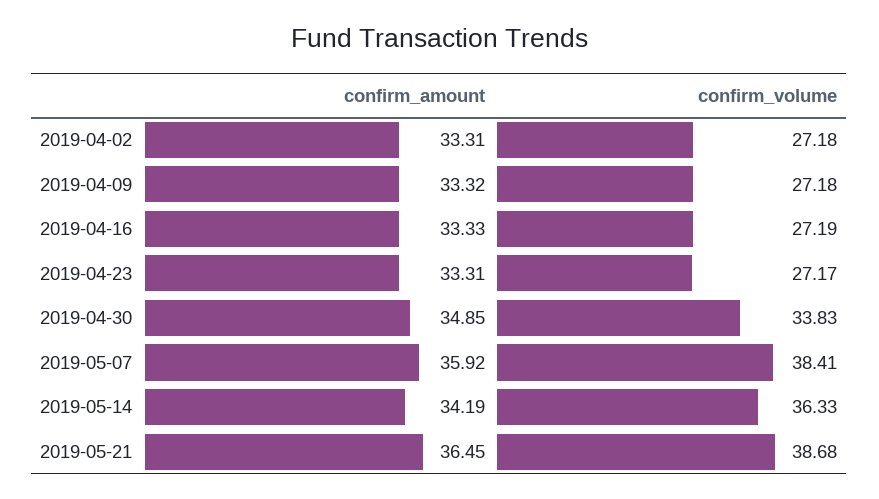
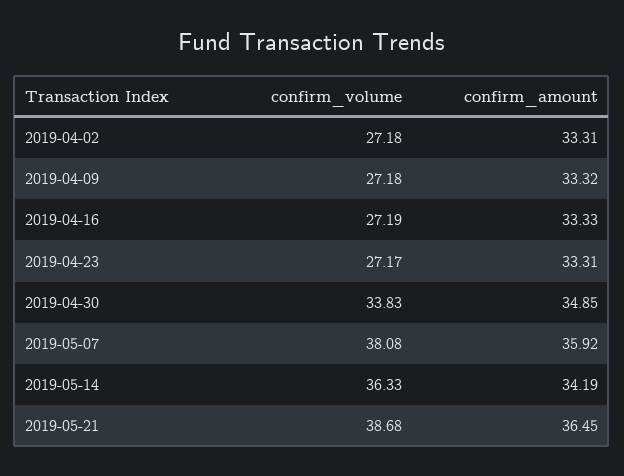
  {
    "confirm_amount": {
      "2019-04-02": 33.31,
      "2019-04-09": 33.32,
      "2019-04-16": 33.33,
      "2019-04-23": 33.31,
      "2019-04-30": 34.85,
      "2019-05-07": 35.92,
      "2019-05-14": 34.19,
      "2019-05-21": 36.45
    },
    "confirm_volume": {
      "2019-04-02": 27.18,
      "2019-04-09": 27.18,
      "2019-04-16": 27.19,
      "2019-04-23": 27.17,
      "2019-04-30": 33.83,
-     "2019-05-07": 38.41,
+     "2019-05-07": 38.08,
      "2019-05-14": 36.33,
      "2019-05-21": 38.68
    }
  }

